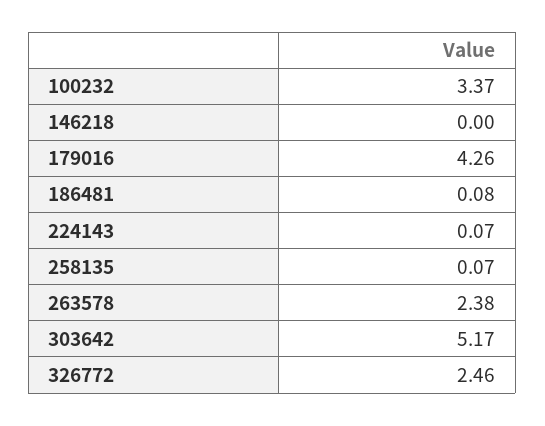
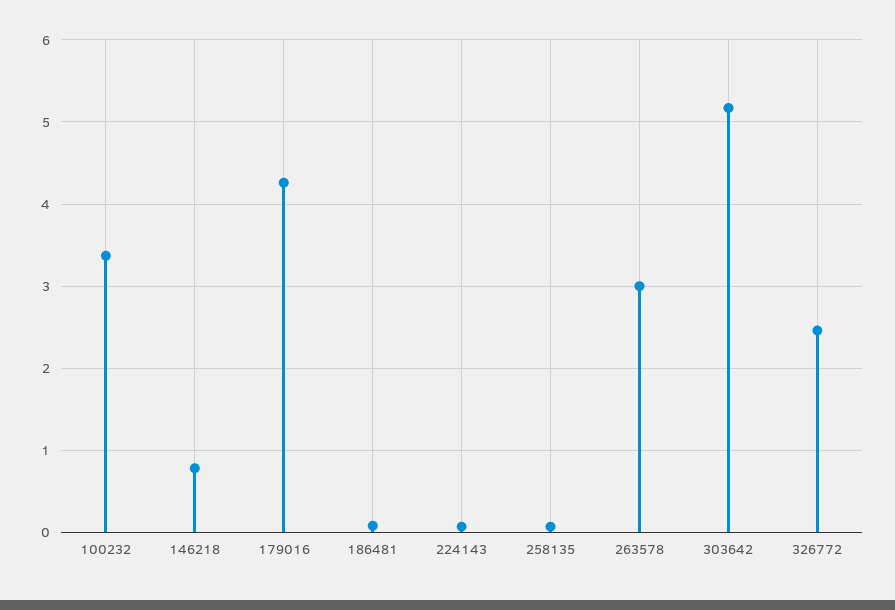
  {
    "100232": 3.37,
-   "146218": 0,
+   "146218": 0.8,
    "179016": 4.26,
    "186481": 0.08,
    "224143": 0.07,
    "258135": 0.07,
-   "263578": 2.38,
+   "263578": 3,
    "303642": 5.17,
    "326772": 2.46
  }

